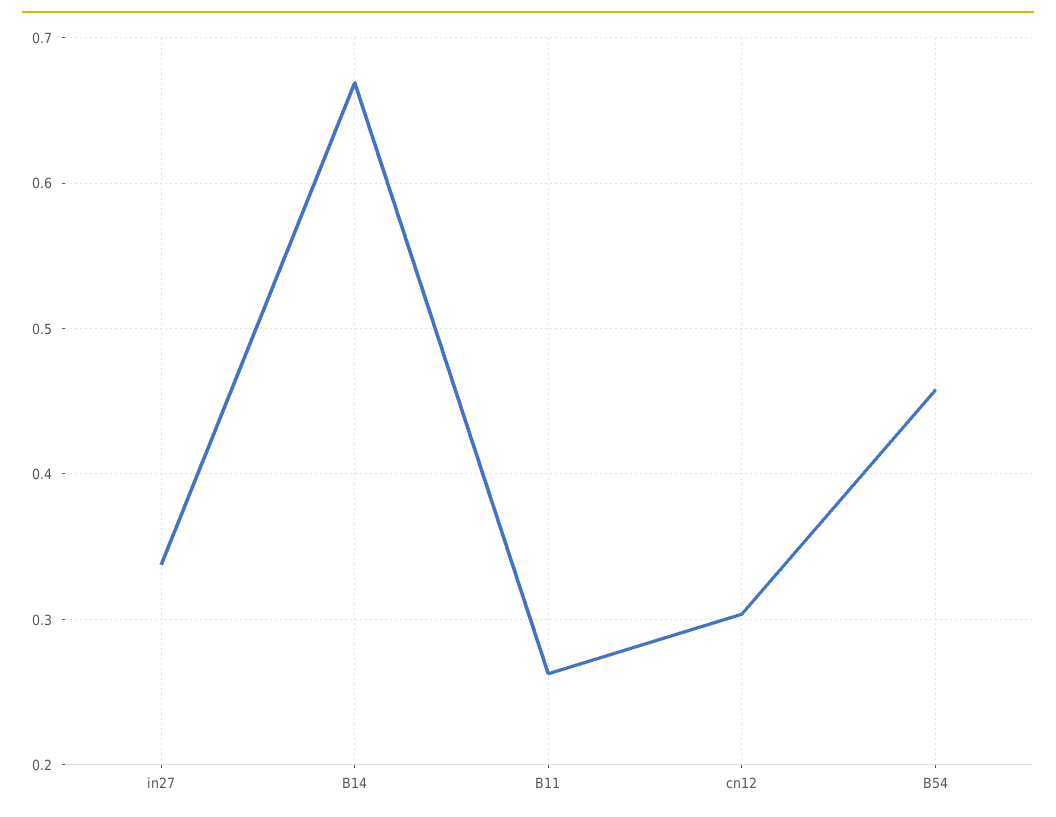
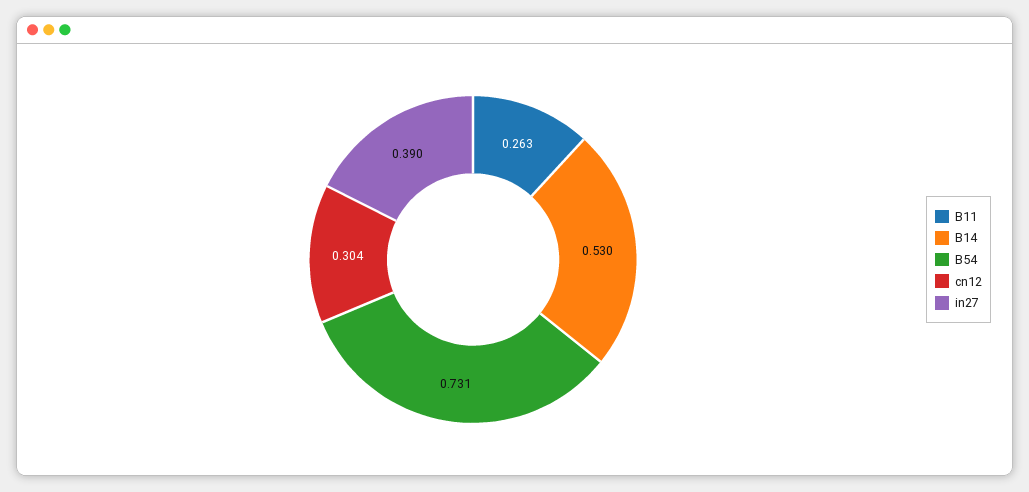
  {
-   "in27": 0.34,
+   "in27": 0.39,
-   "B14": 0.67,
+   "B14": 0.53,
    "B11": 0.263,
    "cn12": 0.304,
-   "B54": 0.46
+   "B54": 0.731
  }

